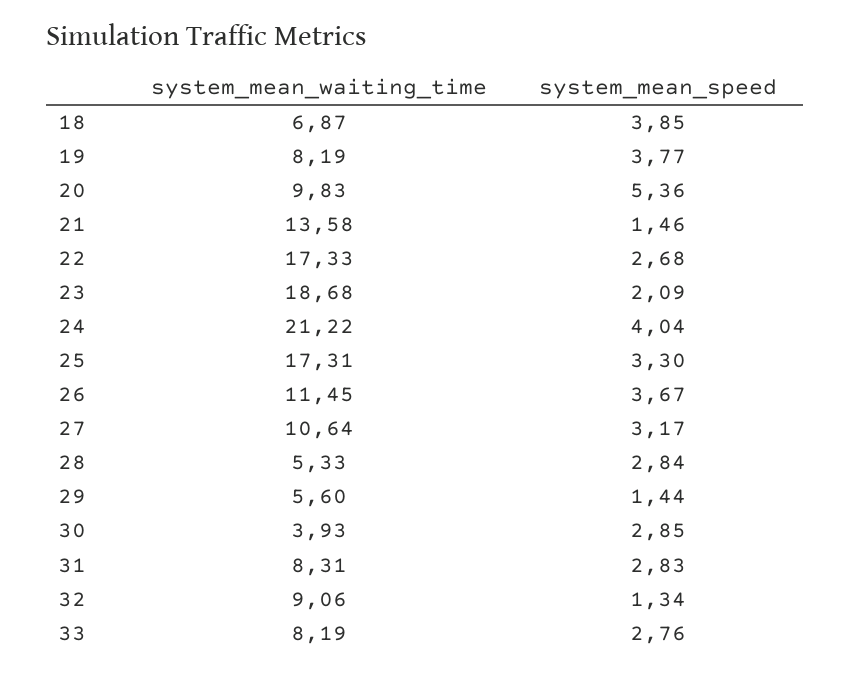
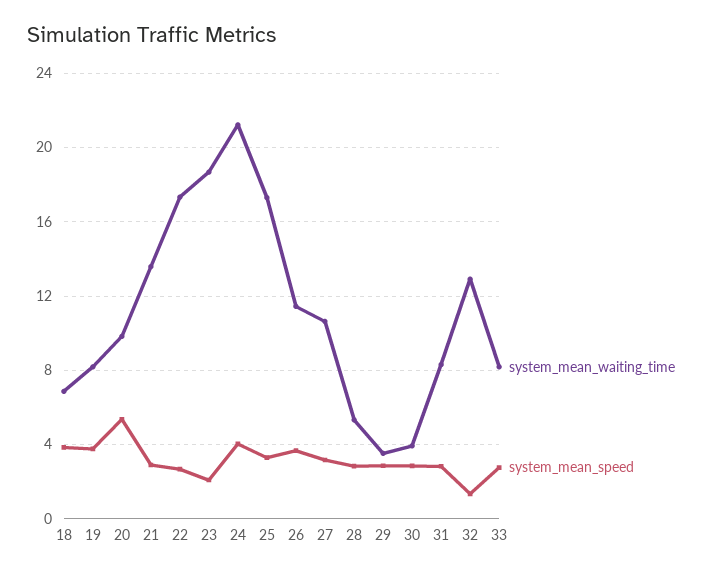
  {
    "system_mean_waiting_time": {
      "18": 6.87,
      "19": 8.19,
      "20": 9.83,
      "21": 13.58,
      "22": 17.33,
      "23": 18.68,
      "24": 21.22,
      "25": 17.31,
      "26": 11.45,
      "27": 10.64,
      "28": 5.33,
-     "29": 5.6,
+     "29": 3.5,
      "30": 3.93,
      "31": 8.31,
-     "32": 9.06,
+     "32": 13,
      "33": 8.19
    },
    "system_mean_speed": {
      "18": 3.85,
      "19": 3.77,
      "20": 5.36,
-     "21": 1.46,
+     "21": 3,
      "22": 2.68,
      "23": 2.09,
      "24": 4.04,
      "25": 3.3,
      "26": 3.67,
      "27": 3.17,
      "28": 2.84,
-     "29": 1.44,
+     "29": 3,
      "30": 2.85,
      "31": 2.83,
      "32": 1.34,
      "33": 2.76
    }
  }

